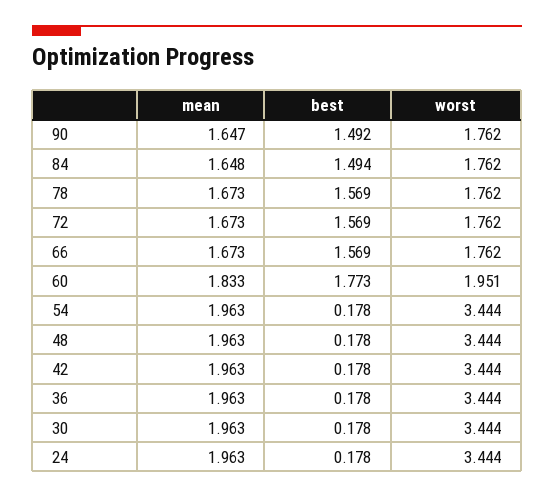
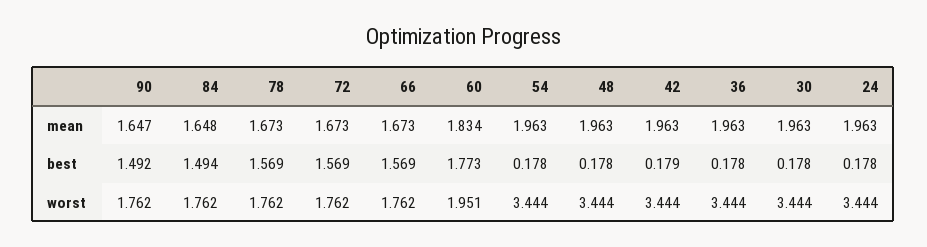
  {
    "mean": {
      "90": 1.647,
      "84": 1.648,
      "78": 1.673,
      "72": 1.673,
      "66": 1.673,
-     "60": 1.833,
+     "60": 1.834,
      "54": 1.963,
      "48": 1.963,
      "42": 1.963,
      "36": 1.963,
      "30": 1.963,
      "24": 1.963
    },
    "best": {
      "90": 1.492,
      "84": 1.494,
      "78": 1.569,
      "72": 1.569,
      "66": 1.569,
      "60": 1.773,
      "54": 0.178,
      "48": 0.178,
-     "42": 0.178,
+     "42": 0.179,
      "36": 0.178,
      "30": 0.178,
      "24": 0.178
    },
    "worst": {
      "90": 1.762,
      "84": 1.762,
      "78": 1.762,
      "72": 1.762,
      "66": 1.762,
      "60": 1.951,
      "54": 3.444,
      "48": 3.444,
      "42": 3.444,
      "36": 3.444,
      "30": 3.444,
      "24": 3.444
    }
  }

